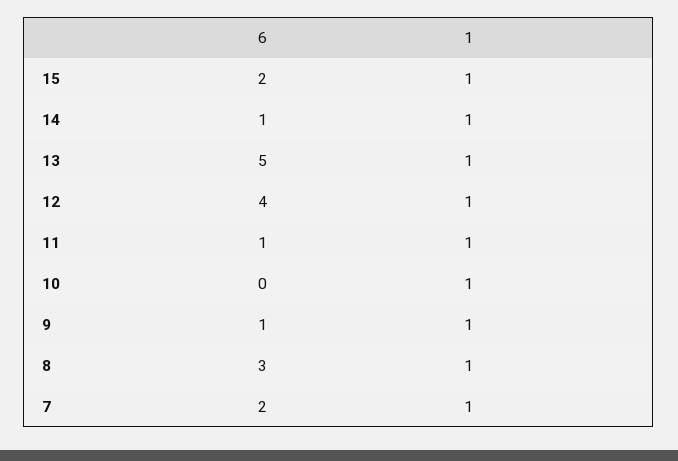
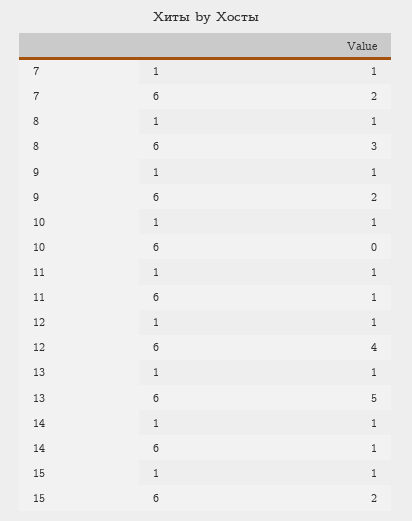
  {
    "6": {
      "15": 2,
      "14": 1,
      "13": 5,
      "12": 4,
      "11": 1,
      "10": 0,
-     "9": 1,
+     "9": 2,
      "8": 3,
      "7": 2
    },
    "1": {
      "15": 1,
      "14": 1,
      "13": 1,
      "12": 1,
      "11": 1,
      "10": 1,
      "9": 1,
      "8": 1,
      "7": 1
    }
  }

